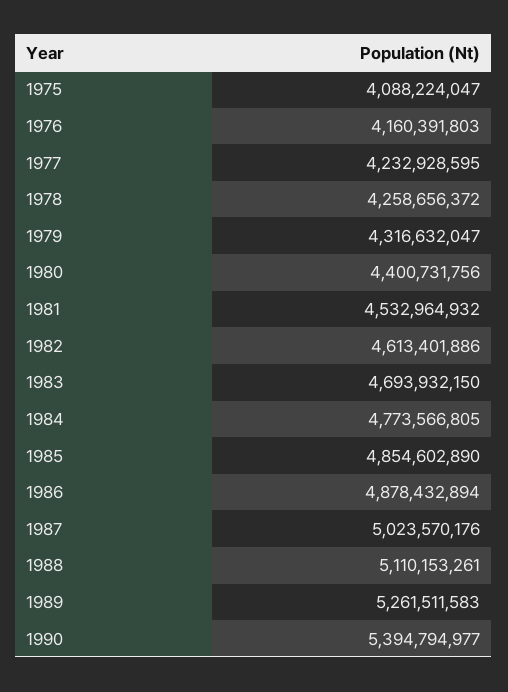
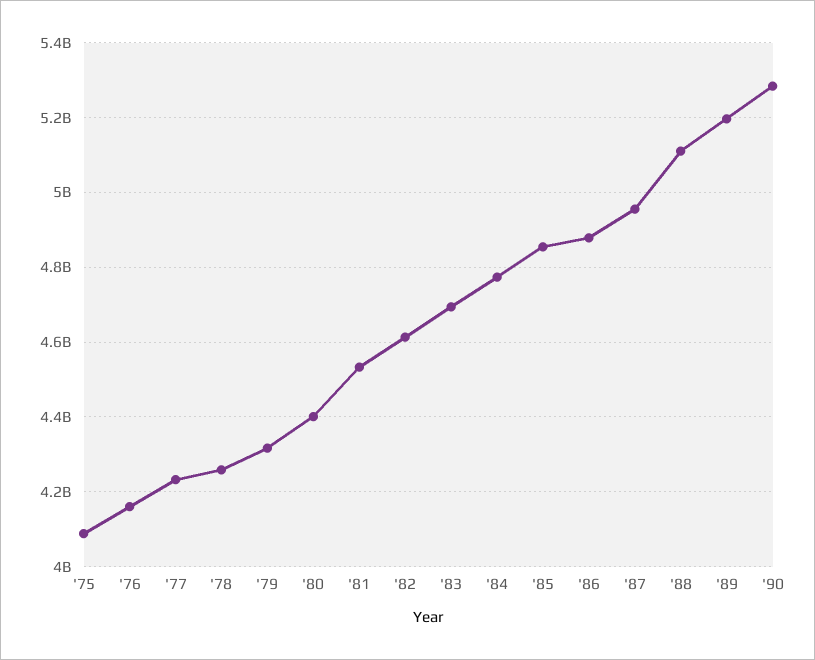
  {
    "1975": 4088224047,
    "1976": 4160391803,
    "1977": 4232928595,
    "1978": 4258656372,
    "1979": 4316632047,
    "1980": 4400731756,
    "1981": 4532964932,
    "1982": 4613401886,
    "1983": 4693932150,
    "1984": 4773566805,
    "1985": 4854602890,
    "1986": 4878432894,
-   "1987": 5023570176,
+   "1987": 4960000000,
    "1988": 5110153261,
-   "1989": 5261511583,
+   "1989": 5200000000,
-   "1990": 5394794977
+   "1990": 5280000000
  }

